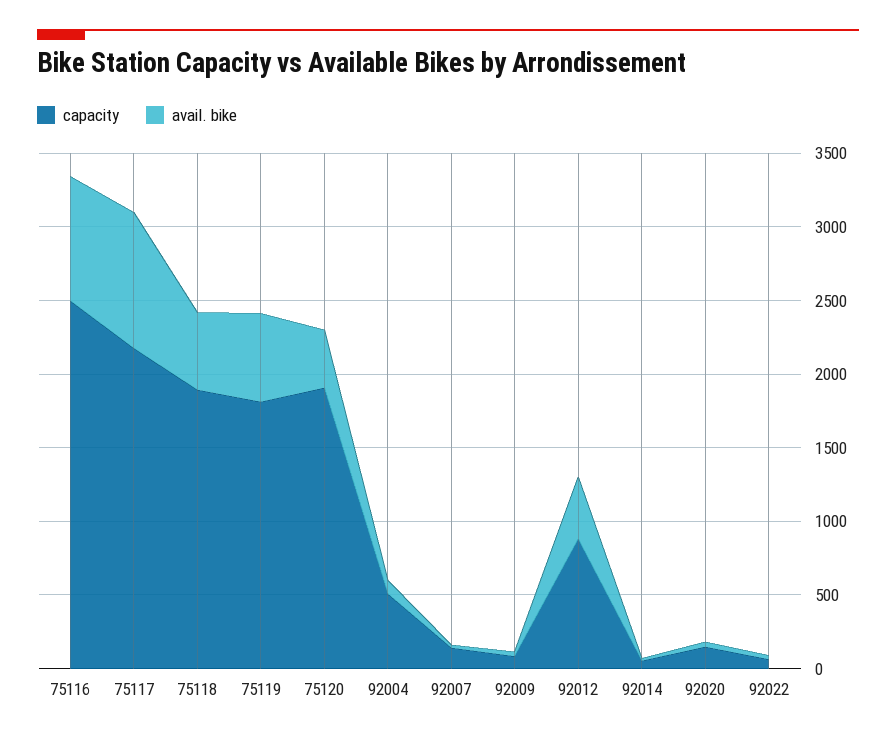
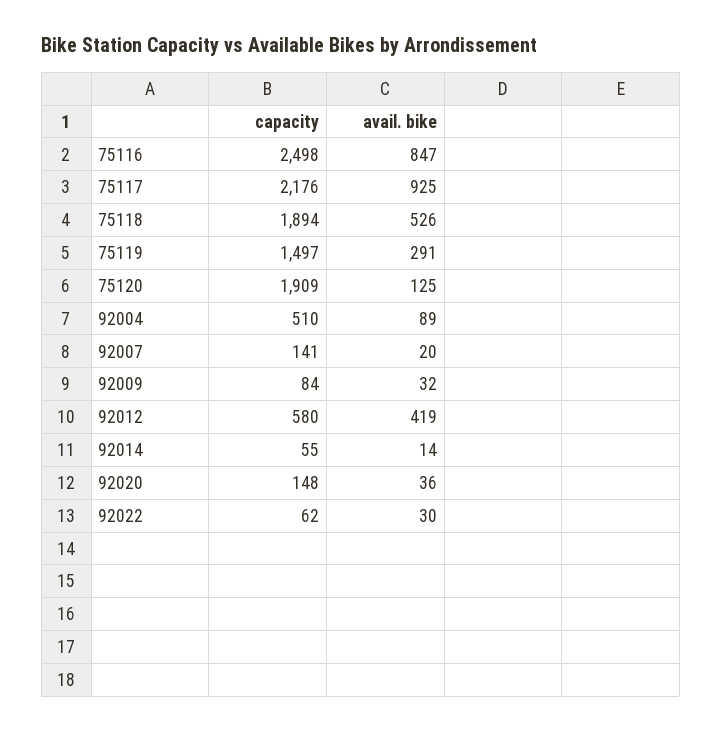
  {
    "capacity": {
      "75116": 2498,
      "75117": 2176,
      "75118": 1894,
-     "75119": 1800,
+     "75119": 1497,
      "75120": 1909,
      "92004": 510,
      "92007": 141,
      "92009": 84,
-     "92012": 900,
+     "92012": 580,
      "92014": 55,
      "92020": 148,
      "92022": 62
    },
    "avail. bike": {
      "75116": 847,
      "75117": 925,
      "75118": 526,
-     "75119": 600,
+     "75119": 291,
-     "75120": 400,
+     "75120": 125,
      "92004": 89,
      "92007": 20,
      "92009": 32,
      "92012": 419,
      "92014": 14,
      "92020": 36,
      "92022": 30
    }
  }

